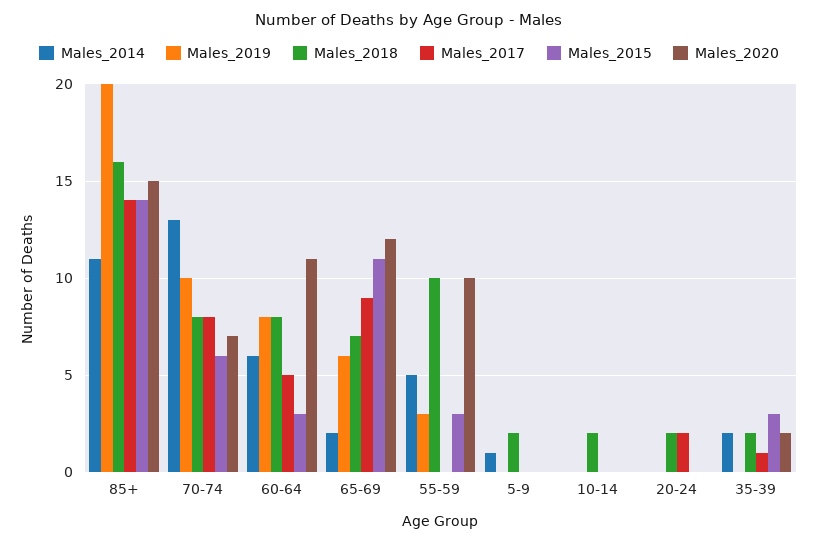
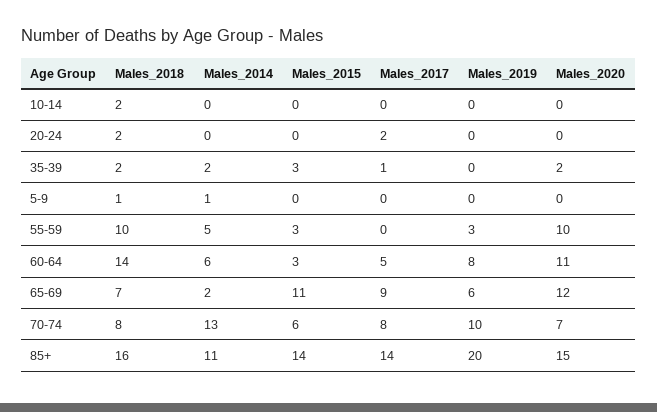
  {
    "Males_2014": {
      "85+": 11,
      "70-74": 13,
      "60-64": 6,
      "65-69": 2,
      "55-59": 5,
      "5-9": 1,
      "10-14": 0,
      "20-24": 0,
      "35-39": 2
    },
    "Males_2019": {
      "85+": 20,
      "70-74": 10,
      "60-64": 8,
      "65-69": 6,
      "55-59": 3,
      "5-9": 0,
      "10-14": 0,
      "20-24": 0,
      "35-39": 0
    },
    "Males_2018": {
      "85+": 16,
      "70-74": 8,
-     "60-64": 8,
+     "60-64": 14,
      "65-69": 7,
      "55-59": 10,
-     "5-9": 2,
+     "5-9": 1,
      "10-14": 2,
      "20-24": 2,
      "35-39": 2
    },
    "Males_2017": {
      "85+": 14,
      "70-74": 8,
      "60-64": 5,
      "65-69": 9,
      "55-59": 0,
      "5-9": 0,
      "10-14": 0,
      "20-24": 2,
      "35-39": 1
    },
    "Males_2015": {
      "85+": 14,
      "70-74": 6,
      "60-64": 3,
      "65-69": 11,
      "55-59": 3,
      "5-9": 0,
      "10-14": 0,
      "20-24": 0,
      "35-39": 3
    },
    "Males_2020": {
      "85+": 15,
      "70-74": 7,
      "60-64": 11,
      "65-69": 12,
      "55-59": 10,
      "5-9": 0,
      "10-14": 0,
      "20-24": 0,
      "35-39": 2
    }
  }

